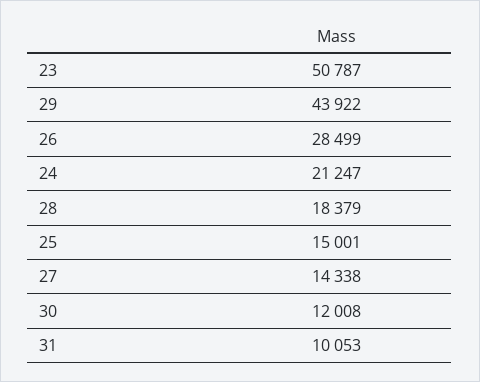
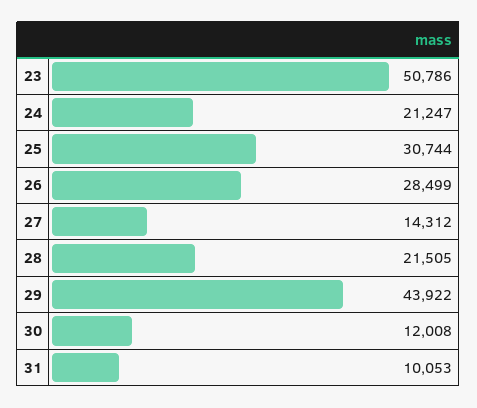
  {
-   "23": 50787,
+   "23": 50786,
    "29": 43922,
    "26": 28499,
    "24": 21247,
-   "28": 18379,
+   "28": 21505,
-   "25": 15001,
+   "25": 30744,
-   "27": 14338,
+   "27": 14312,
    "30": 12008,
    "31": 10053
  }

